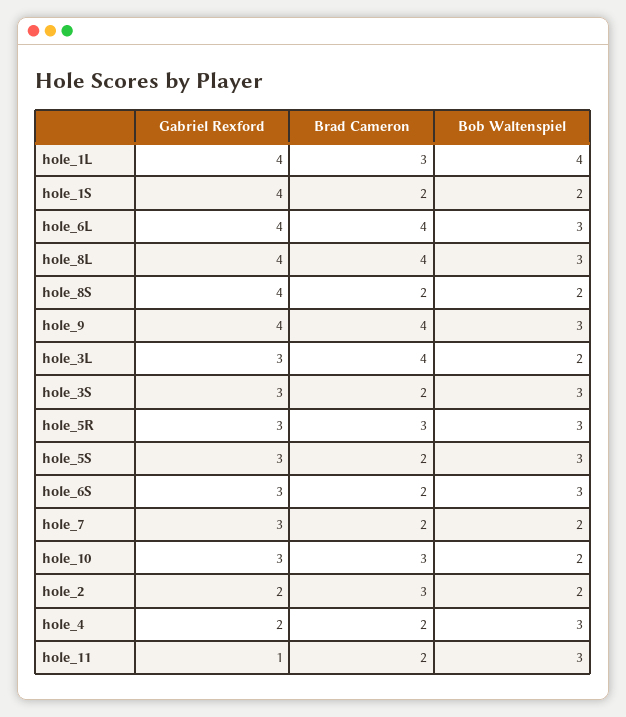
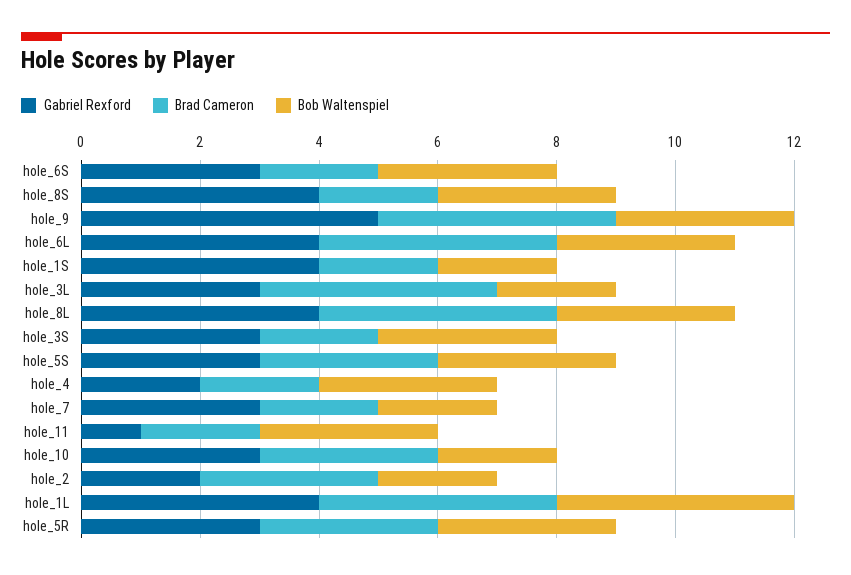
  {
    "Gabriel Rexford": {
      "hole_1L": 4,
      "hole_1S": 4,
      "hole_6L": 4,
      "hole_8L": 4,
      "hole_8S": 4,
-     "hole_9": 4,
+     "hole_9": 5,
      "hole_3L": 3,
      "hole_3S": 3,
      "hole_5R": 3,
      "hole_5S": 3,
      "hole_6S": 3,
      "hole_7": 3,
      "hole_10": 3,
      "hole_2": 2,
      "hole_4": 2,
      "hole_11": 1
    },
    "Brad Cameron": {
-     "hole_1L": 3,
+     "hole_1L": 4,
      "hole_1S": 2,
      "hole_6L": 4,
      "hole_8L": 4,
      "hole_8S": 2,
      "hole_9": 4,
      "hole_3L": 4,
      "hole_3S": 2,
      "hole_5R": 3,
-     "hole_5S": 2,
+     "hole_5S": 3,
      "hole_6S": 2,
      "hole_7": 2,
      "hole_10": 3,
      "hole_2": 3,
      "hole_4": 2,
      "hole_11": 2
    },
    "Bob Waltenspiel": {
      "hole_1L": 4,
      "hole_1S": 2,
      "hole_6L": 3,
      "hole_8L": 3,
-     "hole_8S": 2,
+     "hole_8S": 3,
      "hole_9": 3,
      "hole_3L": 2,
      "hole_3S": 3,
      "hole_5R": 3,
      "hole_5S": 3,
      "hole_6S": 3,
      "hole_7": 2,
      "hole_10": 2,
      "hole_2": 2,
      "hole_4": 3,
      "hole_11": 3
    }
  }

